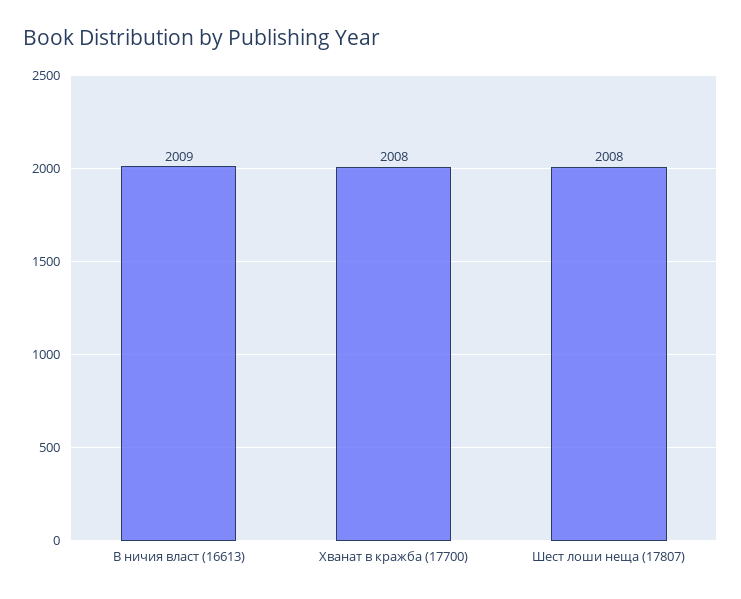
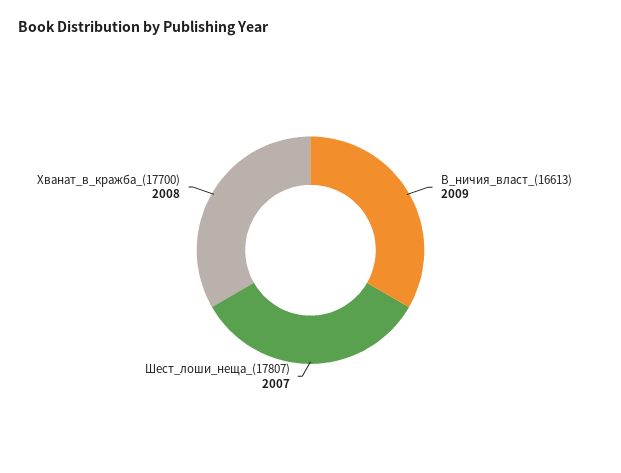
  {
    "В ничия власт (16613)": 2009,
    "Хванат в кражба (17700)": 2008,
-   "Шест лоши неща (17807)": 2008
+   "Шест лоши неща (17807)": 2007
  }

